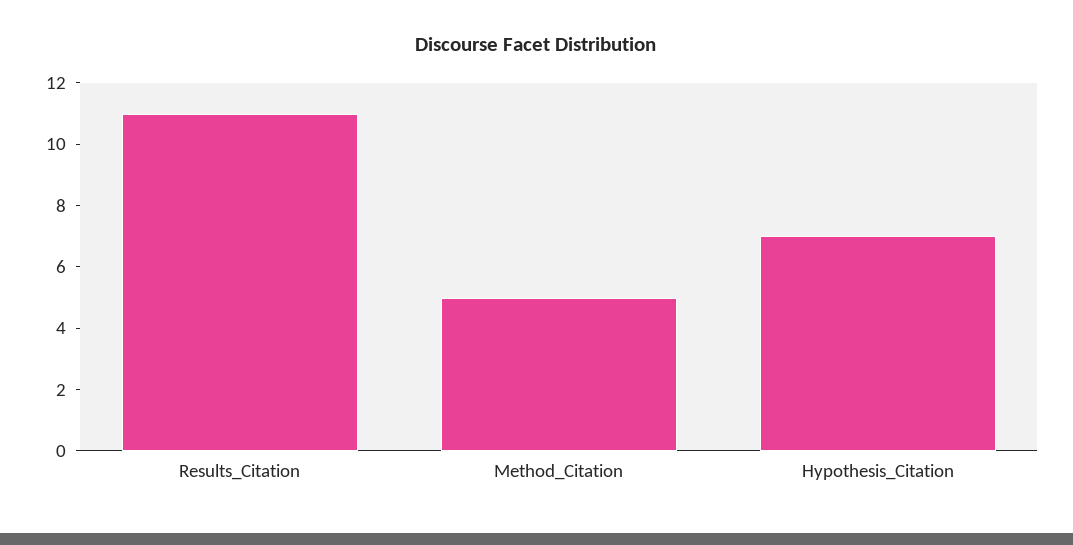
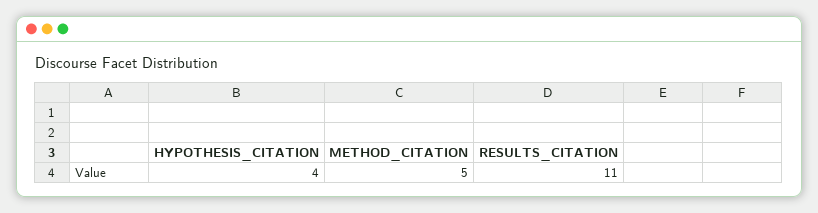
  {
    "Results_Citation": 11,
    "Method_Citation": 5,
-   "Hypothesis_Citation": 7
+   "Hypothesis_Citation": 4
  }

